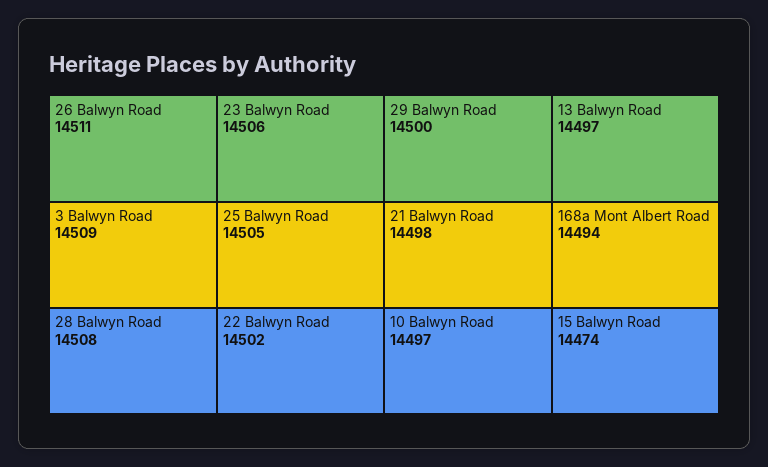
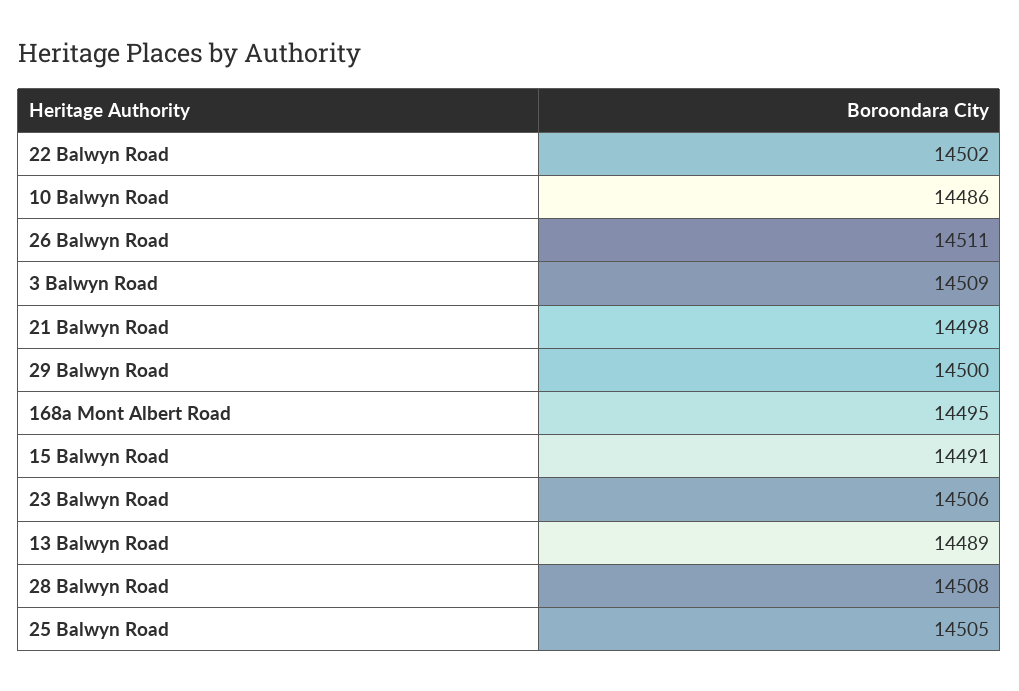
  {
    "26 Balwyn Road": 14511,
    "3 Balwyn Road": 14509,
    "28 Balwyn Road": 14508,
    "23 Balwyn Road": 14506,
    "25 Balwyn Road": 14505,
    "22 Balwyn Road": 14502,
    "29 Balwyn Road": 14500,
    "21 Balwyn Road": 14498,
-   "10 Balwyn Road": 14497,
+   "10 Balwyn Road": 14486,
-   "13 Balwyn Road": 14497,
+   "13 Balwyn Road": 14489,
-   "168a Mont Albert Road": 14494,
+   "168a Mont Albert Road": 14495,
-   "15 Balwyn Road": 14474
+   "15 Balwyn Road": 14491
  }

